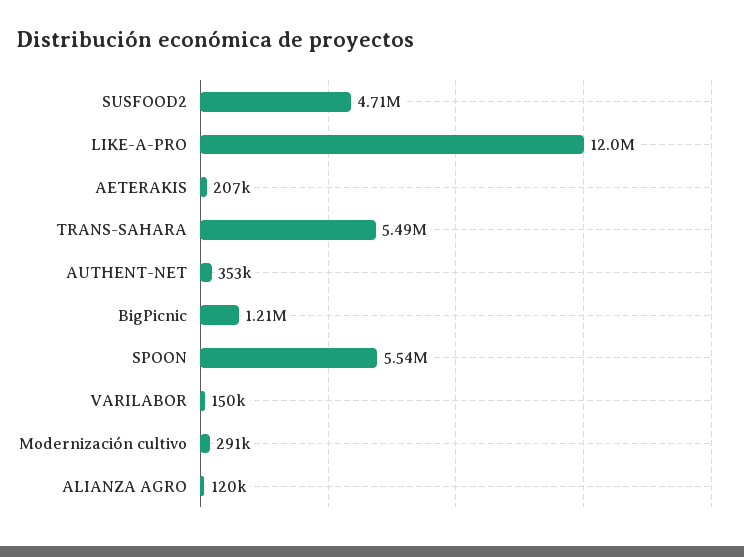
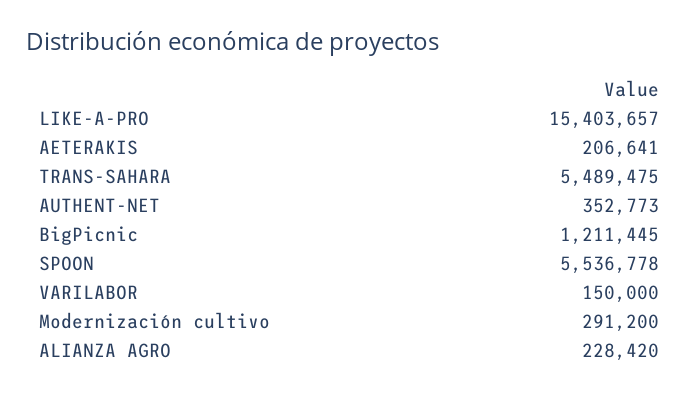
  {
-   "SUSFOOD2": 4710000,
-   "LIKE-A-PRO": 12000000,
+   "LIKE-A-PRO": 15403657,
    "AETERAKIS": 206641,
    "TRANS-SAHARA": 5489475,
    "AUTHENT-NET": 352773,
    "BigPicnic": 1211445,
    "SPOON": 5536778,
    "VARILABOR": 150000,
    "Modernización cultivo": 291200,
-   "ALIANZA AGRO": 120000
+   "ALIANZA AGRO": 228420
  }

